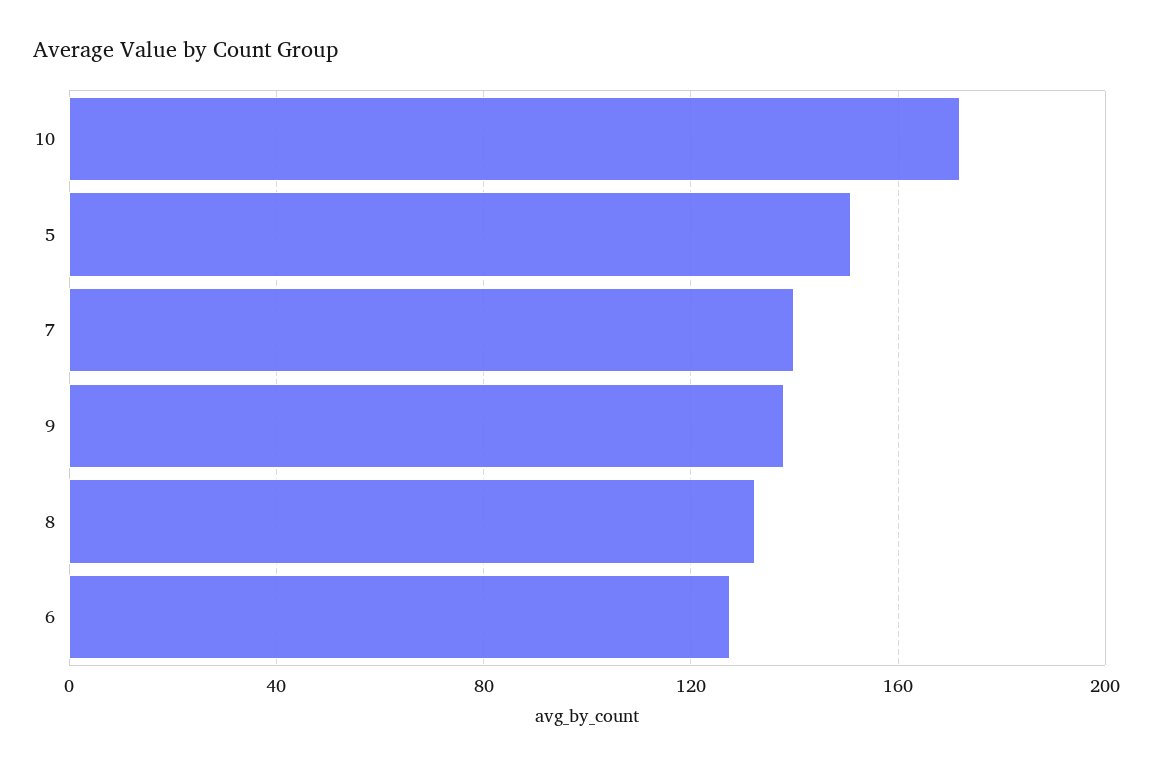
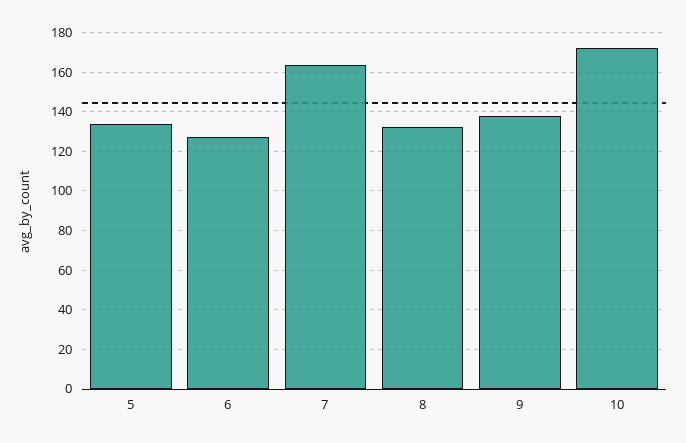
  {
    "10": 170,
-   "5": 150,
+   "5": 135,
-   "7": 140,
+   "7": 165,
    "9": 140,
    "8": 130,
    "6": 130
  }

